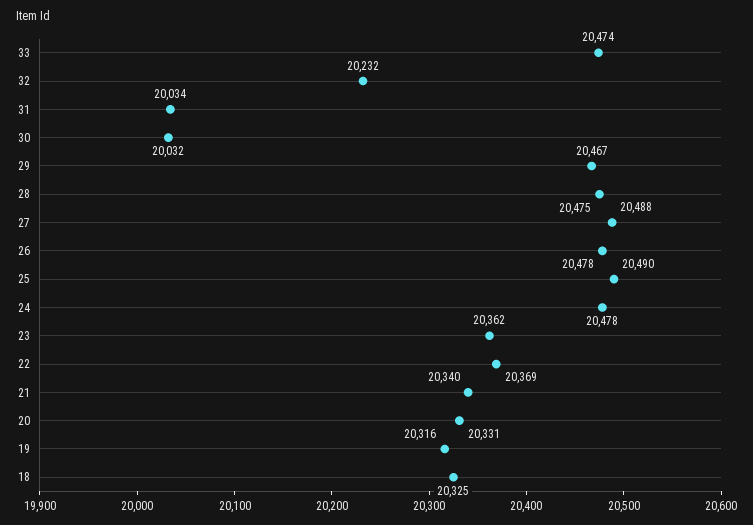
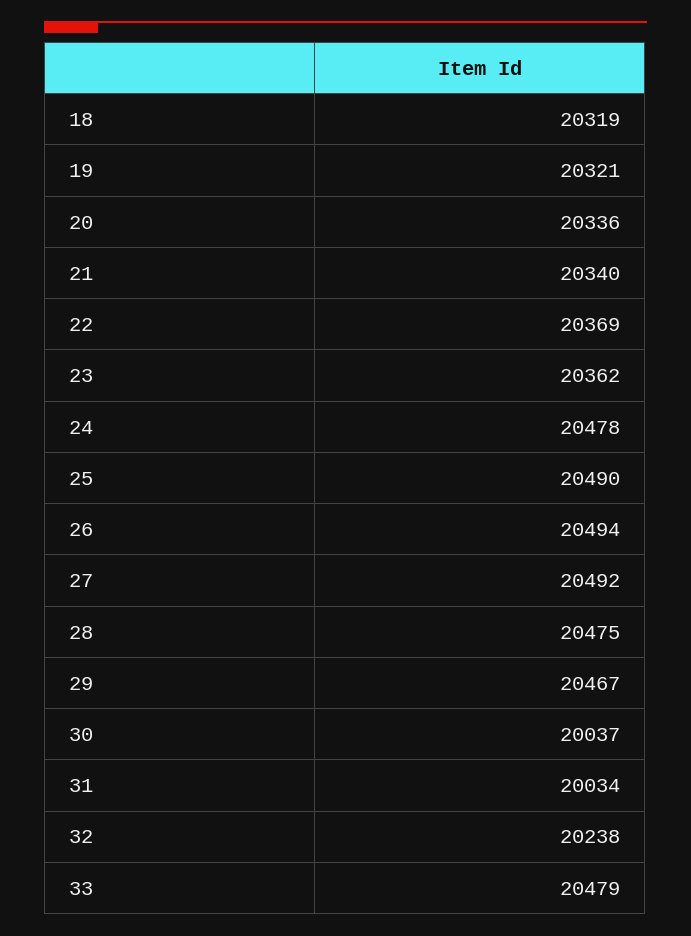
  {
-   "33": 20474,
+   "33": 20479,
-   "32": 20232,
+   "32": 20238,
    "31": 20034,
-   "30": 20032,
+   "30": 20037,
    "29": 20467,
    "28": 20475,
-   "27": 20488,
+   "27": 20492,
-   "26": 20478,
+   "26": 20494,
    "25": 20490,
    "24": 20478,
    "23": 20362,
    "22": 20369,
    "21": 20340,
-   "20": 20331,
+   "20": 20336,
-   "19": 20316,
+   "19": 20321,
-   "18": 20325
+   "18": 20319
  }

